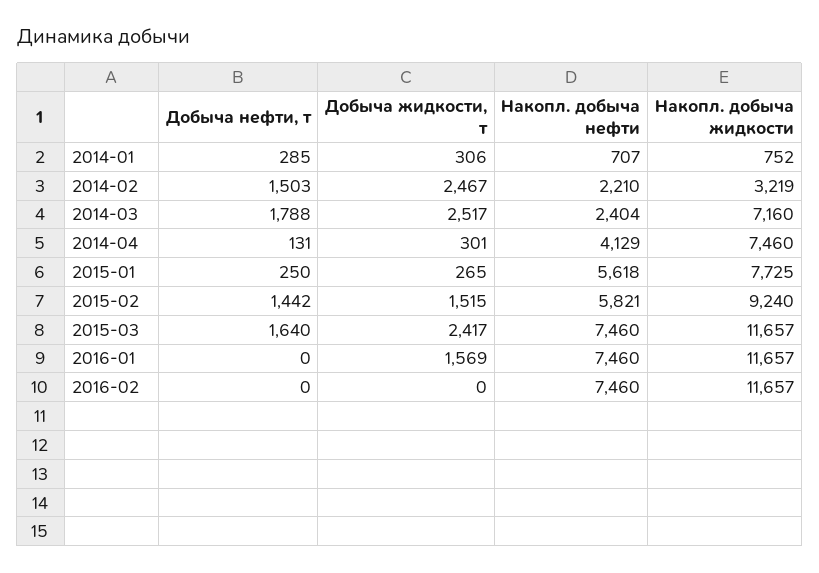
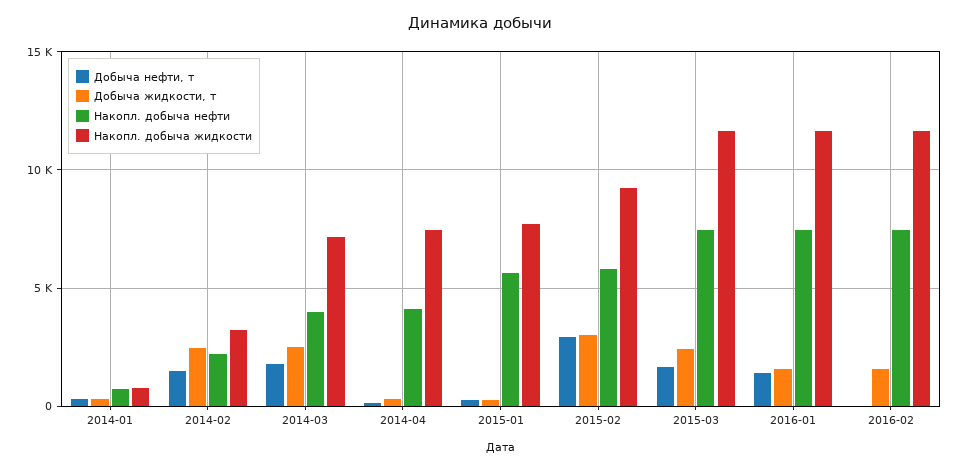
  {
    "Добыча нефти, т": {
      "2014-01": 285,
      "2014-02": 1503,
      "2014-03": 1788,
      "2014-04": 131,
      "2015-01": 250,
-     "2015-02": 1442,
+     "2015-02": 3000,
      "2015-03": 1640,
-     "2016-01": 0,
+     "2016-01": 1500,
      "2016-02": 0
    },
    "Добыча жидкости, т": {
      "2014-01": 306,
      "2014-02": 2467,
      "2014-03": 2517,
      "2014-04": 301,
      "2015-01": 265,
-     "2015-02": 1515,
+     "2015-02": 3000,
      "2015-03": 2417,
      "2016-01": 1569,
-     "2016-02": 0
+     "2016-02": 1500
    },
    "Накопл. добыча нефти": {
      "2014-01": 707,
      "2014-02": 2210,
-     "2014-03": 2404,
+     "2014-03": 4000,
      "2014-04": 4129,
      "2015-01": 5618,
      "2015-02": 5821,
      "2015-03": 7460,
      "2016-01": 7460,
      "2016-02": 7460
    },
    "Накопл. добыча жидкости": {
      "2014-01": 752,
      "2014-02": 3219,
      "2014-03": 7160,
      "2014-04": 7460,
      "2015-01": 7725,
      "2015-02": 9240,
      "2015-03": 11657,
      "2016-01": 11657,
      "2016-02": 11657
    }
  }

